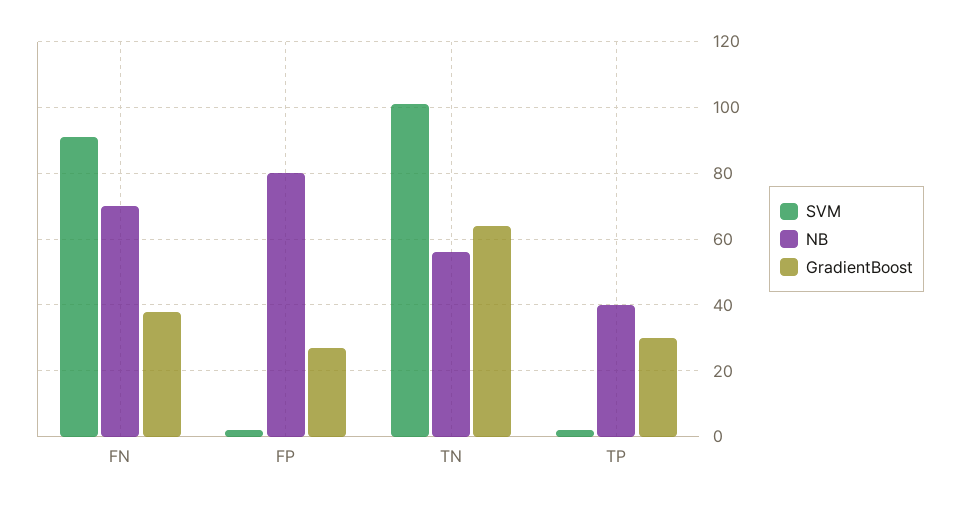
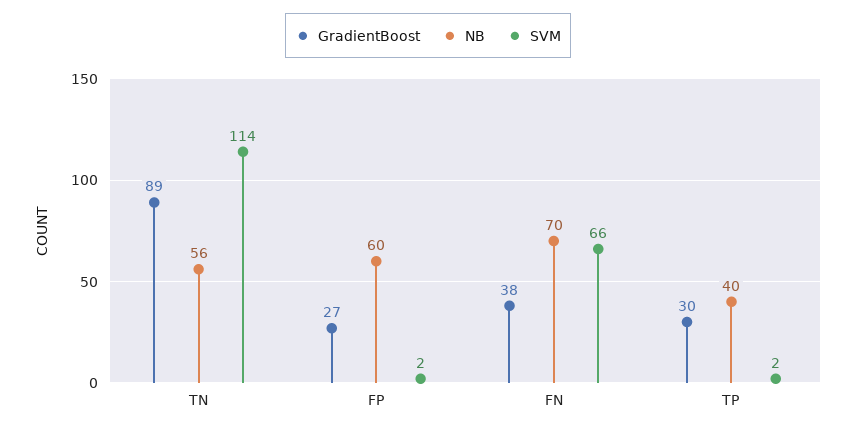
  {
    "SVM": {
-     "FN": 90,
+     "FN": 66,
      "FP": 2,
-     "TN": 100,
+     "TN": 114,
      "TP": 2
    },
    "NB": {
      "FN": 70,
-     "FP": 80,
+     "FP": 60,
      "TN": 56,
      "TP": 40
    },
    "GradientBoost": {
      "FN": 38,
      "FP": 27,
-     "TN": 65,
+     "TN": 89,
      "TP": 30
    }
  }

